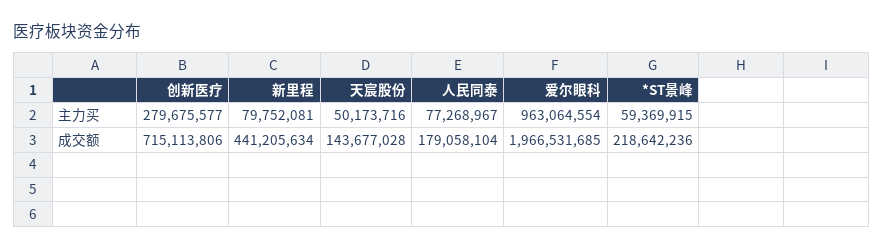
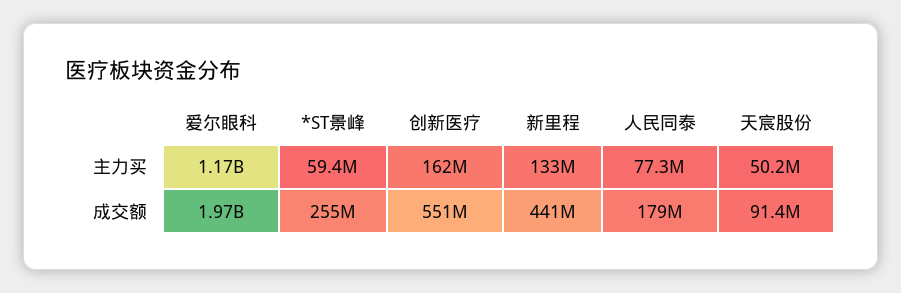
  {
    "创新医疗": {
-     "主力买": 279675577,
+     "主力买": 162000000,
-     "成交额": 715113806
+     "成交额": 551000000
    },
    "新里程": {
-     "主力买": 79752081,
+     "主力买": 133000000,
      "成交额": 441205634
    },
    "天宸股份": {
      "主力买": 50173716,
-     "成交额": 143677028
+     "成交额": 91400000
    },
    "人民同泰": {
      "主力买": 77268967,
      "成交额": 179058104
    },
    "爱尔眼科": {
-     "主力买": 963064554,
+     "主力买": 1170000000,
      "成交额": 1966531685
    },
    "*ST景峰": {
      "主力买": 59369915,
-     "成交额": 218642236
+     "成交额": 255000000
    }
  }

